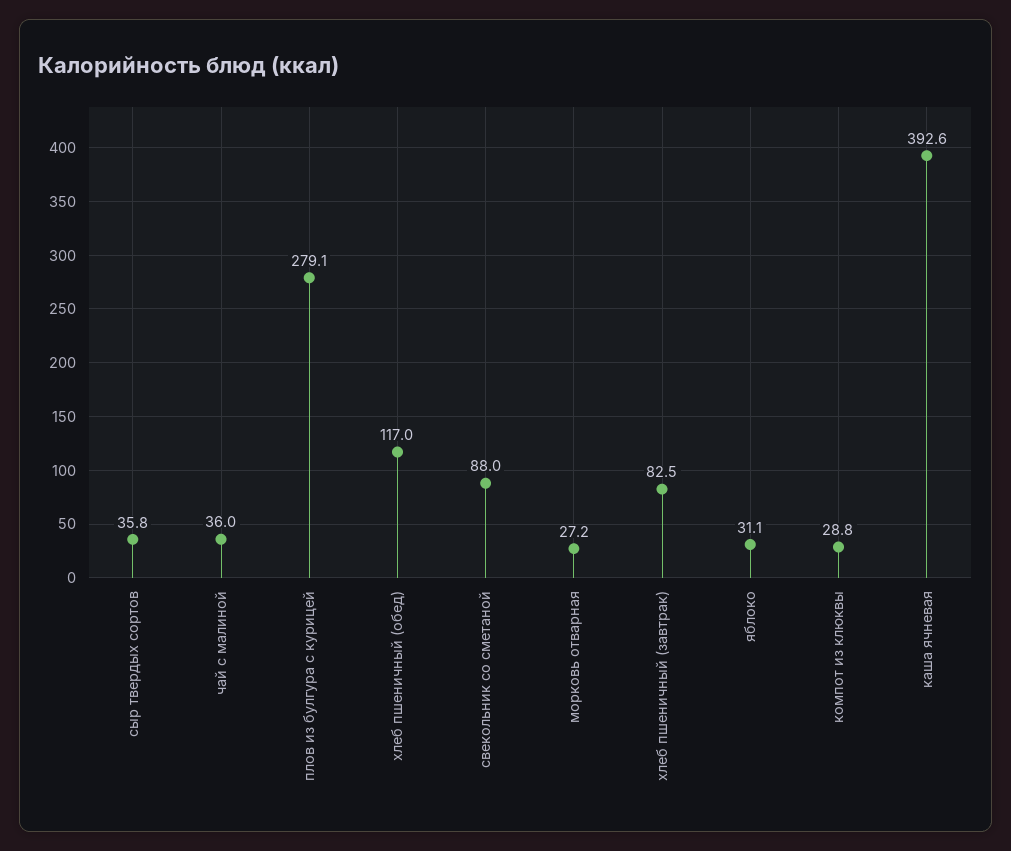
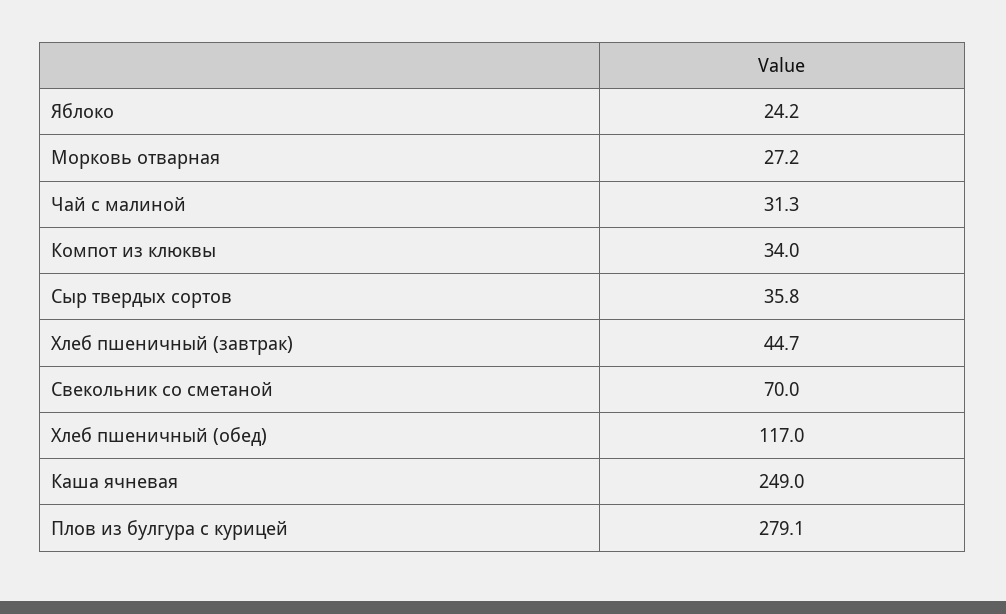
  {
    "сыр твердых сортов": 35.8,
-   "чай с малиной": 36,
+   "чай с малиной": 31.3,
    "плов из булгура с курицей": 279.1,
    "хлеб пшеничный (обед)": 117,
-   "свекольник со сметаной": 88,
+   "свекольник со сметаной": 70,
    "морковь отварная": 27.2,
-   "хлеб пшеничный (завтрак)": 82.5,
+   "хлеб пшеничный (завтрак)": 44.7,
-   "яблоко": 31.1,
+   "яблоко": 24.2,
-   "компот из клюквы": 28.8,
+   "компот из клюквы": 34,
-   "каша ячневая": 392.6
+   "каша ячневая": 249
  }

